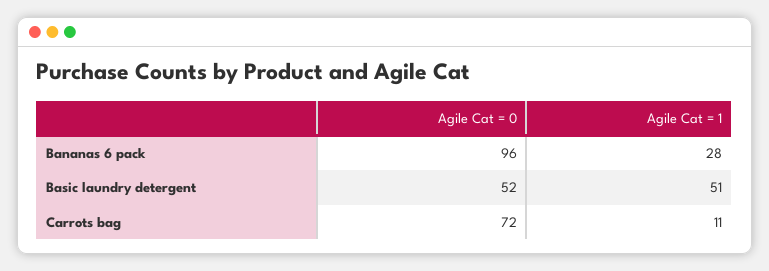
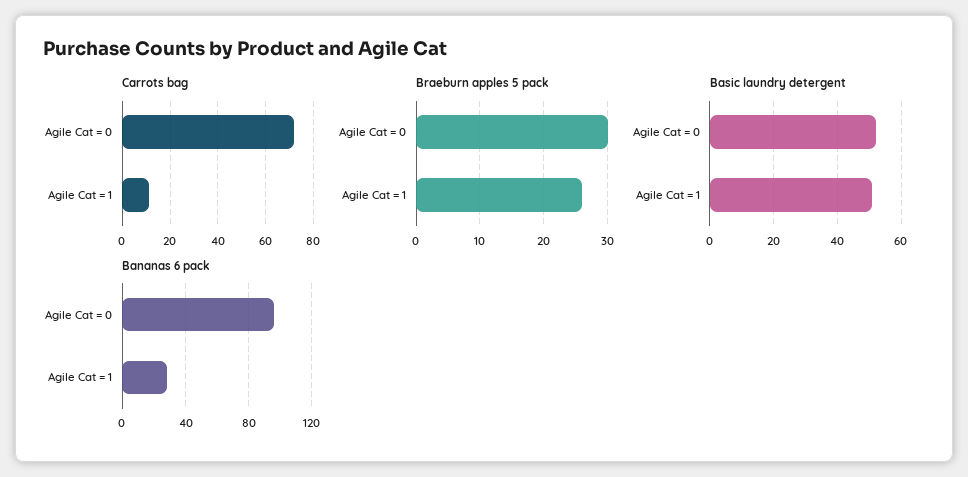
  {
    "Bananas 6 pack": {
      "Agile Cat = 0": 96,
      "Agile Cat = 1": 28
    },
    "Basic laundry detergent": {
      "Agile Cat = 0": 52,
      "Agile Cat = 1": 51
    },
    "Carrots bag": {
      "Agile Cat = 0": 72,
      "Agile Cat = 1": 11
-   }
+   },
+   "Braeburn apples 5 pack": {
+     "Agile Cat = 0": 30,
+     "Agile Cat = 1": 26
+   }
  }

